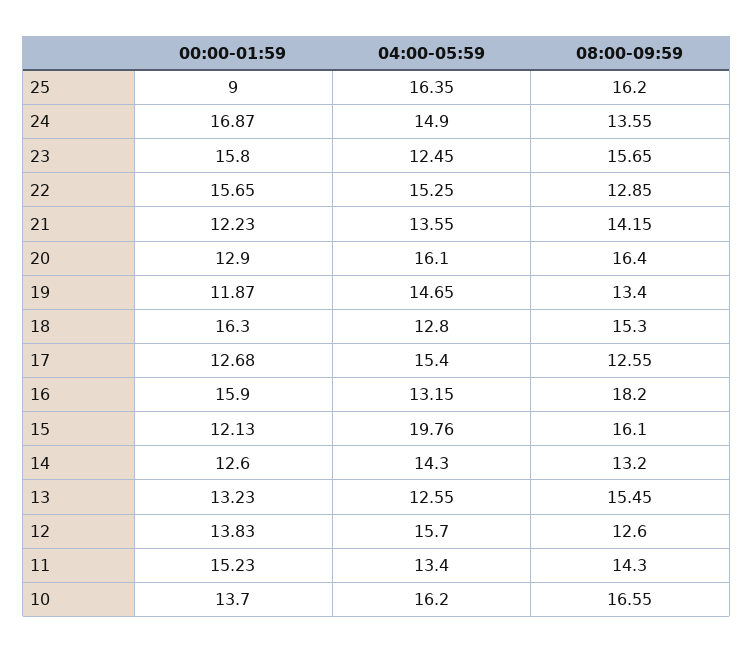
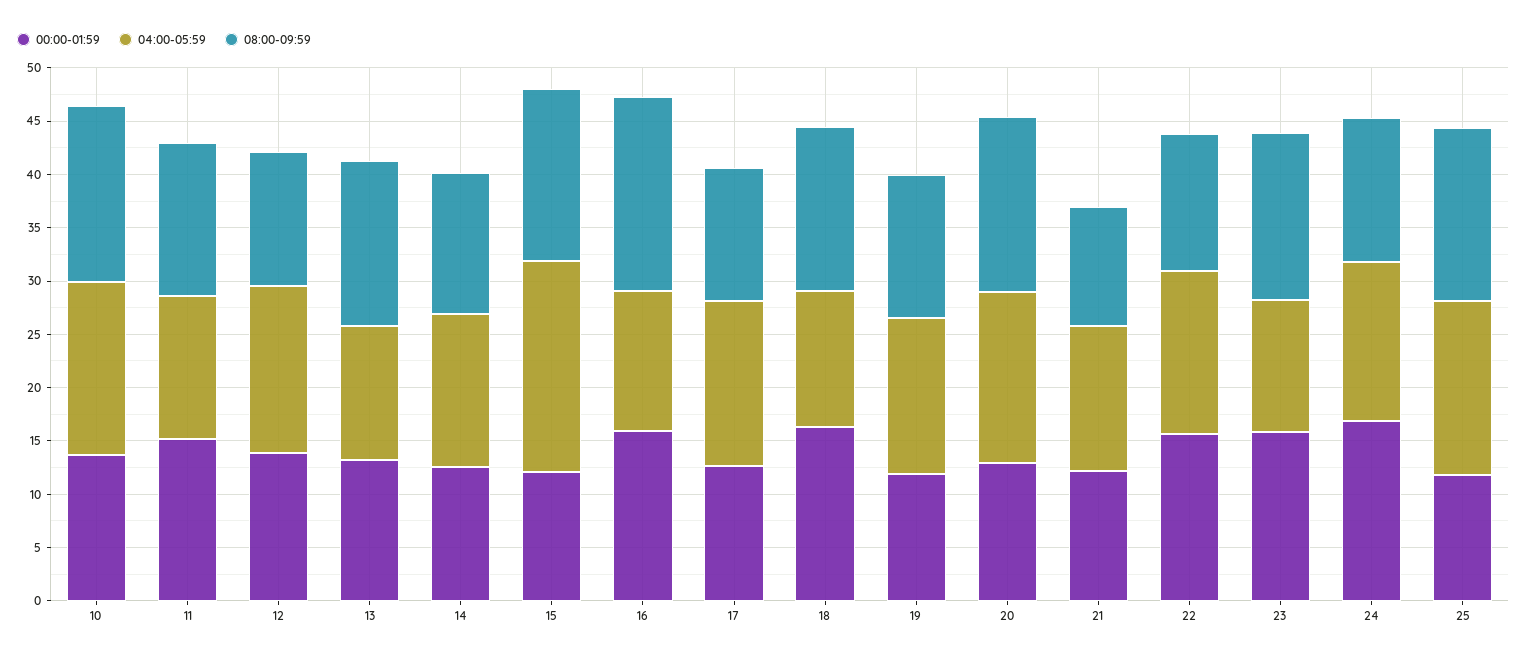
  {
    "00:00-01:59": {
-     "25": 9,
+     "25": 12,
      "24": 16.87,
      "23": 15.8,
      "22": 15.65,
      "21": 12.23,
      "20": 12.9,
      "19": 11.87,
      "18": 16.3,
      "17": 12.68,
      "16": 15.9,
      "15": 12.13,
      "14": 12.6,
      "13": 13.23,
      "12": 13.83,
      "11": 15.23,
      "10": 13.7
    },
    "04:00-05:59": {
      "25": 16.35,
      "24": 14.9,
      "23": 12.45,
      "22": 15.25,
      "21": 13.55,
      "20": 16.1,
      "19": 14.65,
      "18": 12.8,
      "17": 15.4,
      "16": 13.15,
      "15": 19.76,
      "14": 14.3,
      "13": 12.55,
      "12": 15.7,
      "11": 13.4,
      "10": 16.2
    },
    "08:00-09:59": {
      "25": 16.2,
      "24": 13.55,
      "23": 15.65,
      "22": 12.85,
-     "21": 14.15,
+     "21": 11,
      "20": 16.4,
      "19": 13.4,
      "18": 15.3,
      "17": 12.55,
      "16": 18.2,
      "15": 16.1,
      "14": 13.2,
      "13": 15.45,
      "12": 12.6,
      "11": 14.3,
      "10": 16.55
    }
  }

